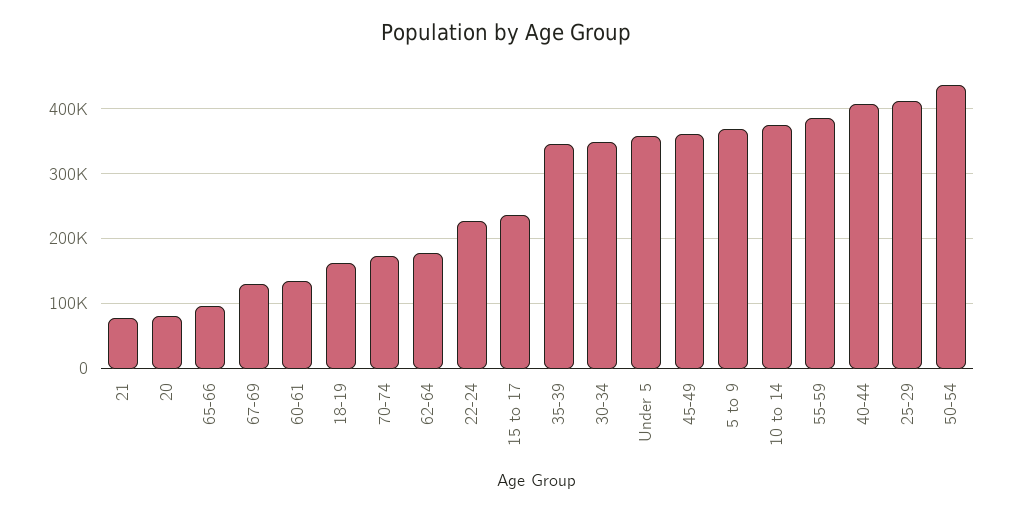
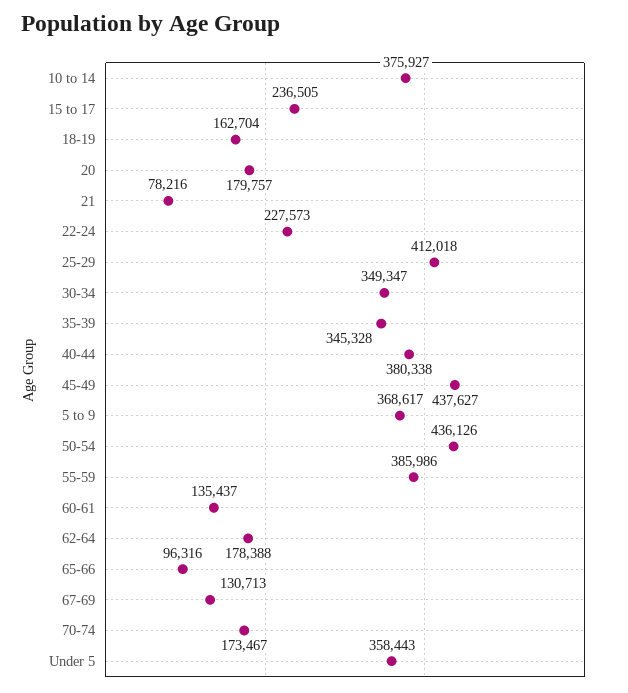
  {
    "21": 78216,
-   "20": 80000,
+   "20": 179757,
    "65-66": 96316,
    "67-69": 130713,
    "60-61": 135437,
    "18-19": 162704,
    "70-74": 173467,
    "62-64": 178388,
    "22-24": 227573,
    "15 to 17": 236505,
    "35-39": 345328,
    "30-34": 349347,
    "Under 5": 358443,
-   "45-49": 360000,
+   "45-49": 437627,
    "5 to 9": 368617,
    "10 to 14": 375927,
    "55-59": 385986,
-   "40-44": 410000,
+   "40-44": 380338,
    "25-29": 412018,
    "50-54": 436126
  }

